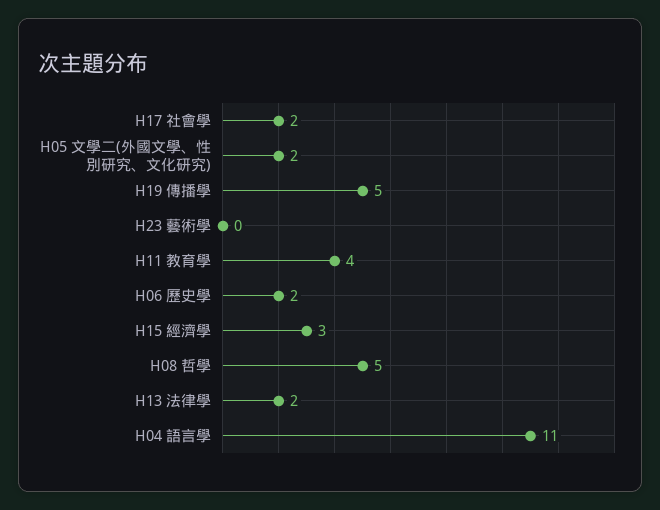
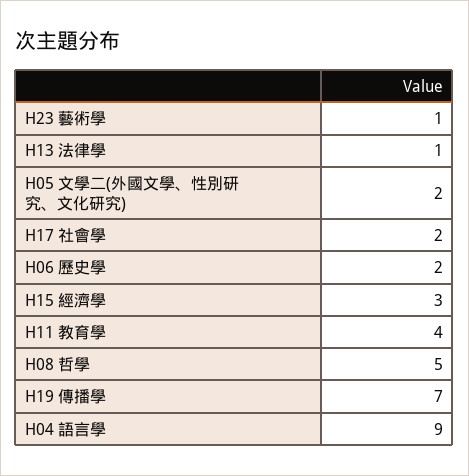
  {
    "H17 社會學": 2,
    "H05 文學二(外國文學、性別研究、文化研究)": 2,
-   "H19 傳播學": 5,
+   "H19 傳播學": 7,
-   "H23 藝術學": 0,
+   "H23 藝術學": 1,
    "H11 教育學": 4,
    "H06 歷史學": 2,
    "H15 經濟學": 3,
    "H08 哲學": 5,
-   "H13 法律學": 2,
+   "H13 法律學": 1,
-   "H04 語言學": 11
+   "H04 語言學": 9
  }

